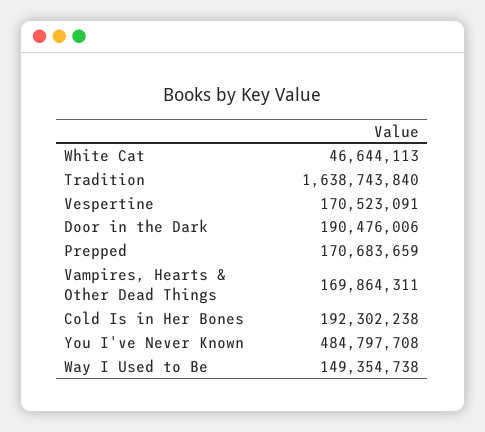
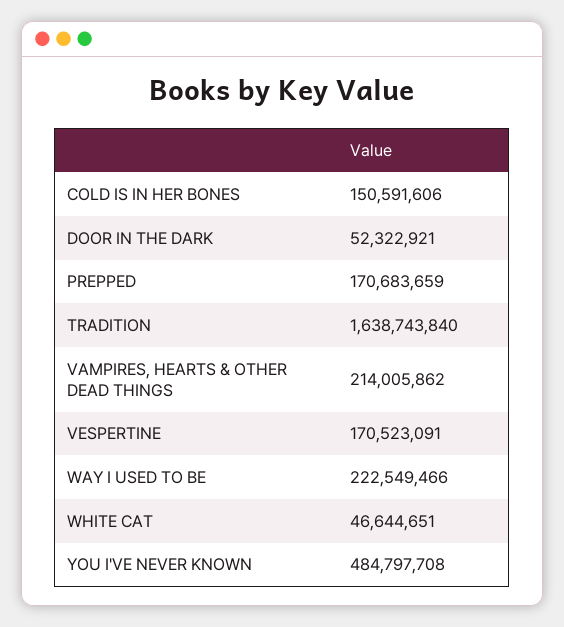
  {
-   "White Cat": 46644113,
+   "White Cat": 46644651,
    "Tradition": 1638743840,
    "Vespertine": 170523091,
-   "Door in the Dark": 190476006,
+   "Door in the Dark": 52322921,
    "Prepped": 170683659,
-   "Vampires, Hearts & Other Dead Things": 169864311,
+   "Vampires, Hearts & Other Dead Things": 214005862,
-   "Cold Is in Her Bones": 192302238,
+   "Cold Is in Her Bones": 150591606,
    "You I've Never Known": 484797708,
-   "Way I Used to Be": 149354738
+   "Way I Used to Be": 222549466
  }

